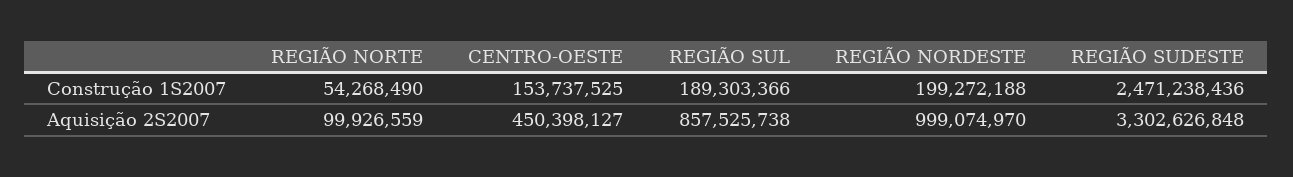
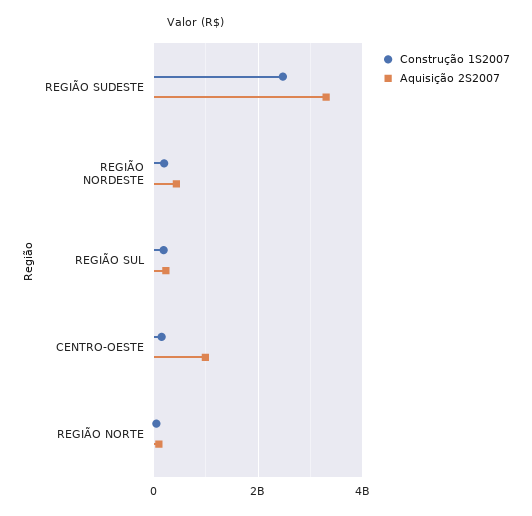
  {
    "Construção 1S2007": {
      "REGIÃO NORTE": 54268490,
      "CENTRO-OESTE": 153737525,
      "REGIÃO SUL": 189303366,
      "REGIÃO NORDESTE": 199272188,
      "REGIÃO SUDESTE": 2471238436
    },
    "Aquisição 2S2007": {
      "REGIÃO NORTE": 99926559,
-     "CENTRO-OESTE": 450398127,
+     "CENTRO-OESTE": 1000000000,
-     "REGIÃO SUL": 857525738,
+     "REGIÃO SUL": 200000000,
-     "REGIÃO NORDESTE": 999074970,
+     "REGIÃO NORDESTE": 400000000,
      "REGIÃO SUDESTE": 3302626848
    }
  }

